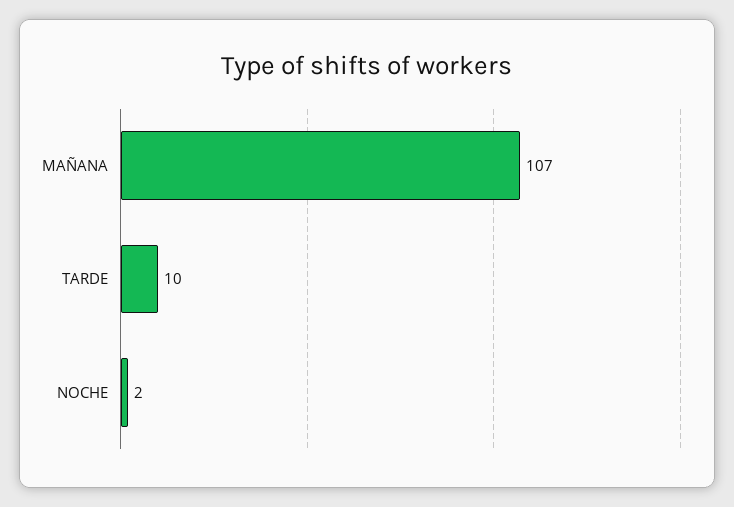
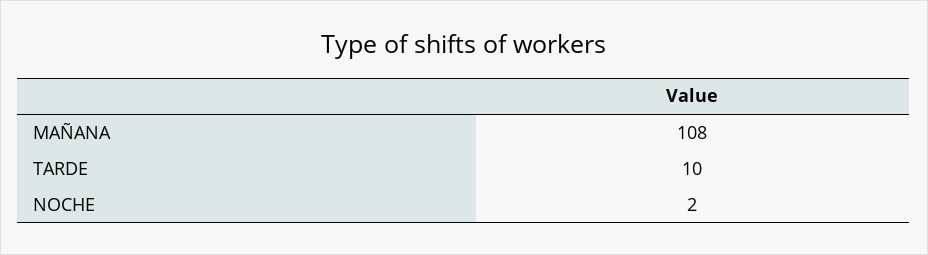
  {
-   "MAÑANA": 107,
+   "MAÑANA": 108,
    "TARDE": 10,
    "NOCHE": 2
  }

